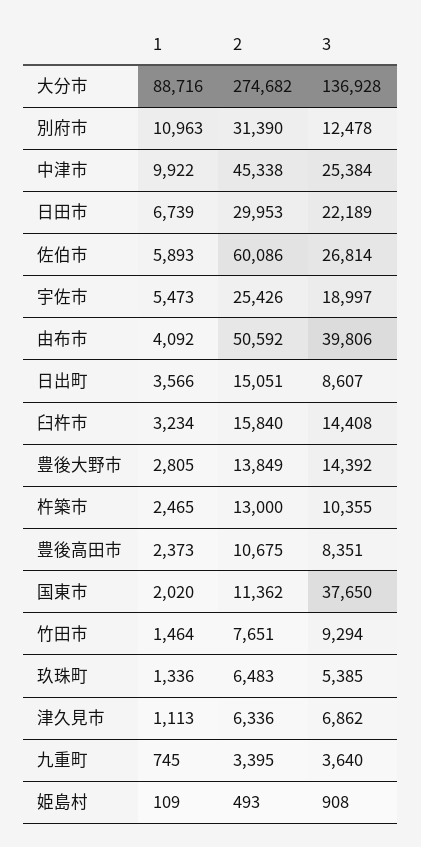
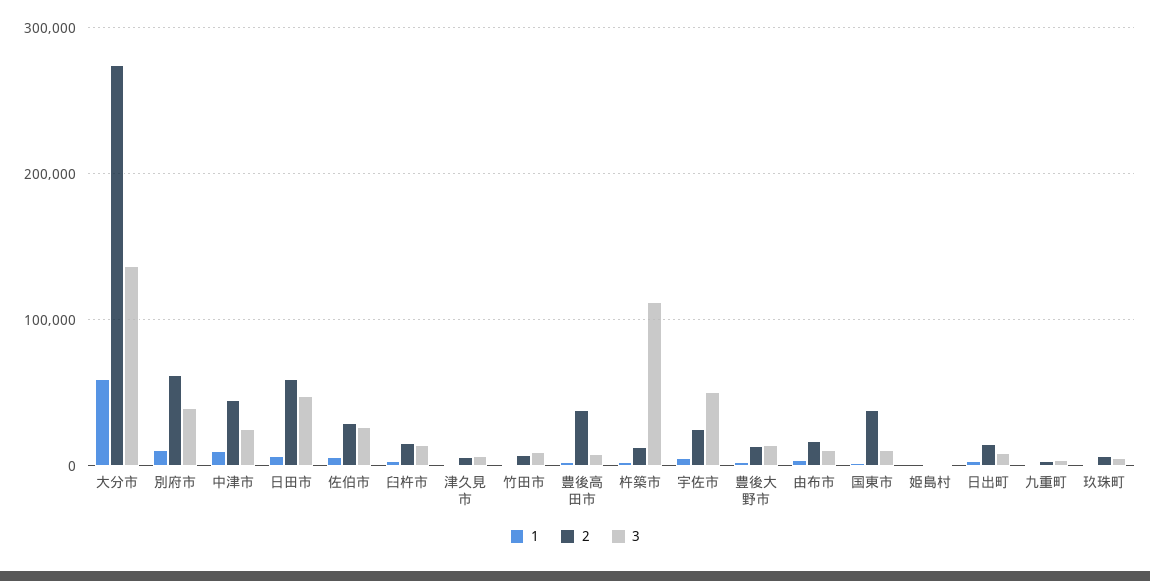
  {
    "1": {
-     "大分市": 88716,
+     "大分市": 60000,
      "別府市": 10963,
      "中津市": 9922,
      "日田市": 6739,
      "佐伯市": 5893,
      "宇佐市": 5473,
      "由布市": 4092,
      "日出町": 3566,
      "臼杵市": 3234,
      "豊後大野市": 2805,
      "杵築市": 2465,
      "豊後高田市": 2373,
      "国東市": 2020,
      "竹田市": 1464,
      "玖珠町": 1336,
      "津久見市": 1113,
      "九重町": 745,
      "姫島村": 109
    },
    "2": {
      "大分市": 274682,
-     "別府市": 31390,
+     "別府市": 60000,
      "中津市": 45338,
-     "日田市": 29953,
+     "日田市": 60000,
-     "佐伯市": 60086,
+     "佐伯市": 30000,
      "宇佐市": 25426,
-     "由布市": 50592,
+     "由布市": 20000,
      "日出町": 15051,
      "臼杵市": 15840,
      "豊後大野市": 13849,
      "杵築市": 13000,
-     "豊後高田市": 10675,
+     "豊後高田市": 40000,
-     "国東市": 11362,
+     "国東市": 40000,
      "竹田市": 7651,
      "玖珠町": 6483,
      "津久見市": 6336,
      "九重町": 3395,
      "姫島村": 493
    },
    "3": {
      "大分市": 136928,
-     "別府市": 12478,
+     "別府市": 40000,
      "中津市": 25384,
-     "日田市": 22189,
+     "日田市": 50000,
      "佐伯市": 26814,
-     "宇佐市": 18997,
+     "宇佐市": 50000,
-     "由布市": 39806,
+     "由布市": 10000,
      "日出町": 8607,
      "臼杵市": 14408,
      "豊後大野市": 14392,
-     "杵築市": 10355,
+     "杵築市": 110000,
      "豊後高田市": 8351,
-     "国東市": 37650,
+     "国東市": 10000,
      "竹田市": 9294,
      "玖珠町": 5385,
      "津久見市": 6862,
      "九重町": 3640,
      "姫島村": 908
    }
  }

